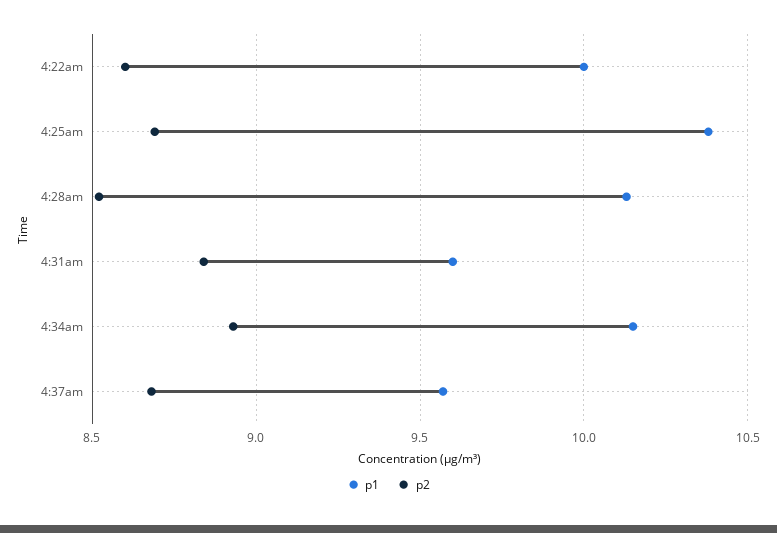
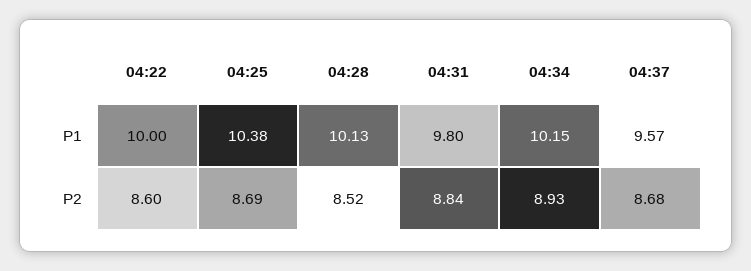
  {
    "p1": {
      "4:22am": 10,
      "4:25am": 10.38,
      "4:28am": 10.13,
-     "4:31am": 9.6,
+     "4:31am": 9.8,
      "4:34am": 10.15,
      "4:37am": 9.57
    },
    "p2": {
      "4:22am": 8.6,
      "4:25am": 8.69,
      "4:28am": 8.52,
      "4:31am": 8.84,
      "4:34am": 8.93,
      "4:37am": 8.68
    }
  }

